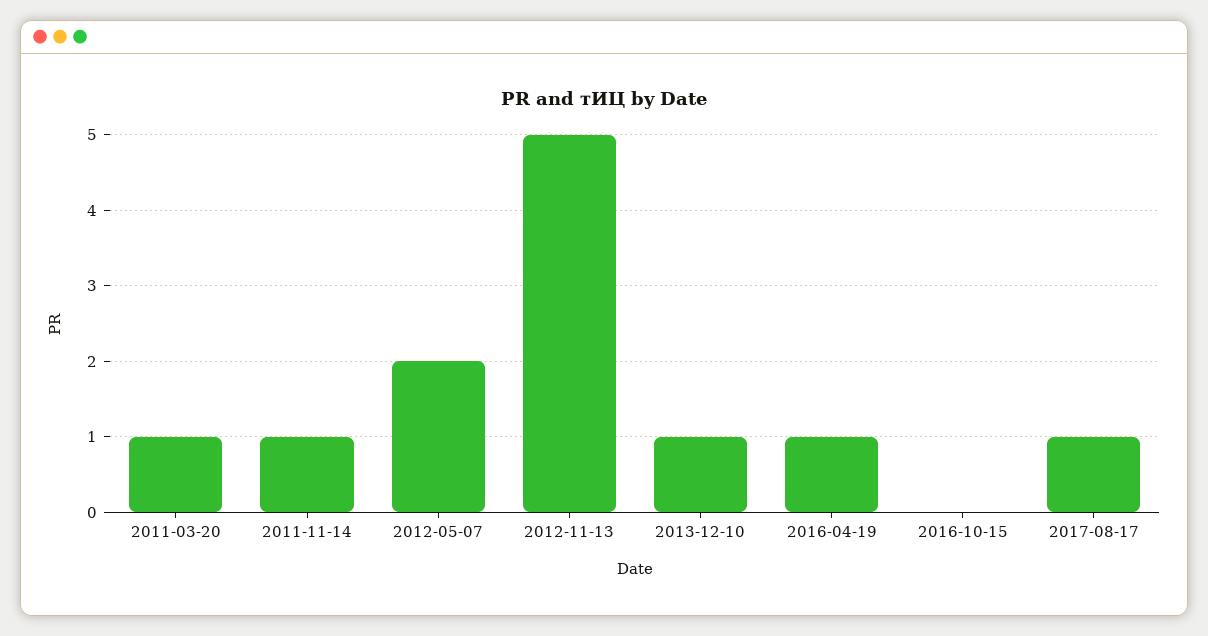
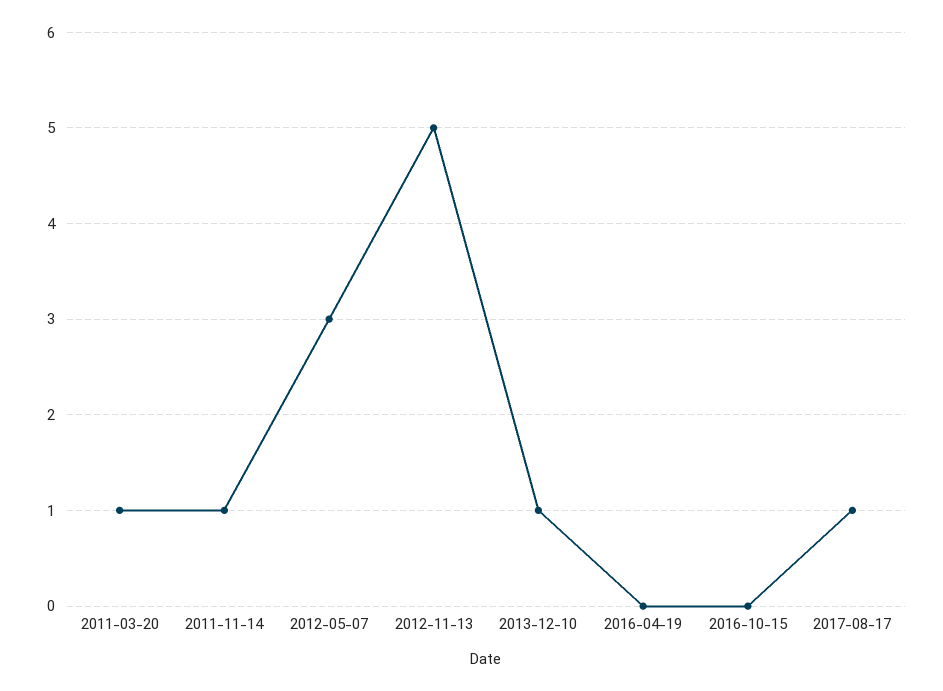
  {
    "2011-03-20": 1,
    "2011-11-14": 1,
-   "2012-05-07": 2,
+   "2012-05-07": 3,
    "2012-11-13": 5,
    "2013-12-10": 1,
-   "2016-04-19": 1,
+   "2016-04-19": 0,
    "2016-10-15": 0,
    "2017-08-17": 1
  }

